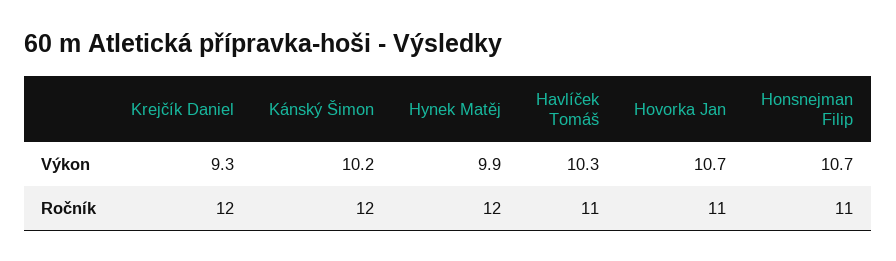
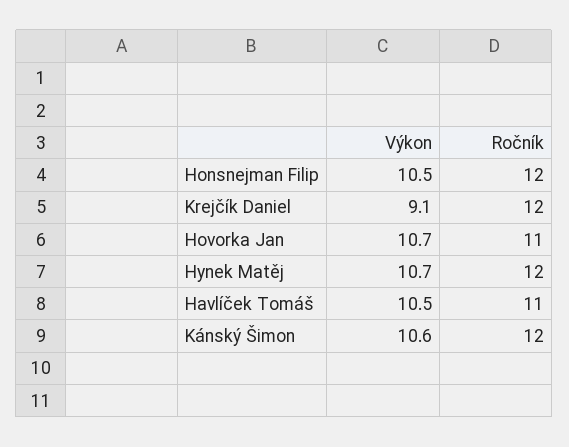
  {
    "Krejčík Daniel": {
-     "Výkon": 9.3,
+     "Výkon": 9.1,
      "Ročník": 12
    },
    "Kánský Šimon": {
-     "Výkon": 10.2,
+     "Výkon": 10.6,
      "Ročník": 12
    },
    "Hynek Matěj": {
-     "Výkon": 9.9,
+     "Výkon": 10.7,
      "Ročník": 12
    },
    "Havlíček Tomáš": {
-     "Výkon": 10.3,
+     "Výkon": 10.5,
      "Ročník": 11
    },
    "Hovorka Jan": {
      "Výkon": 10.7,
      "Ročník": 11
    },
    "Honsnejman Filip": {
-     "Výkon": 10.7,
+     "Výkon": 10.5,
-     "Ročník": 11
+     "Ročník": 12
    }
  }

